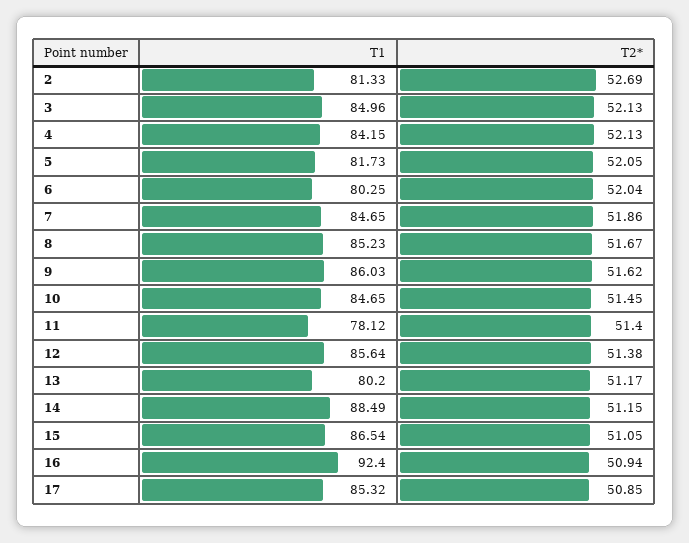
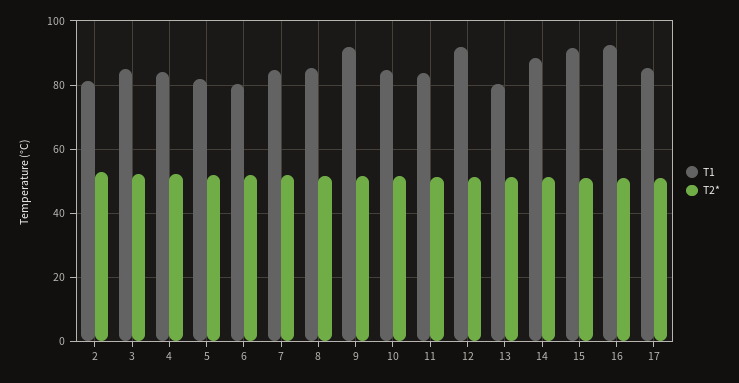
  {
    "T1": {
      "2": 81.33,
      "3": 84.96,
      "4": 84.15,
      "5": 81.73,
      "6": 80.25,
      "7": 84.65,
      "8": 85.23,
-     "9": 86.03,
+     "9": 92,
      "10": 84.65,
-     "11": 78.12,
+     "11": 84,
-     "12": 85.64,
+     "12": 92,
      "13": 80.2,
      "14": 88.49,
-     "15": 86.54,
+     "15": 92,
      "16": 92.4,
      "17": 85.32
    },
    "T2*": {
      "2": 52.69,
      "3": 52.13,
      "4": 52.13,
      "5": 52.05,
      "6": 52.04,
      "7": 51.86,
      "8": 51.67,
      "9": 51.62,
      "10": 51.45,
      "11": 51.4,
      "12": 51.38,
      "13": 51.17,
      "14": 51.15,
      "15": 51.05,
      "16": 50.94,
      "17": 50.85
    }
  }

